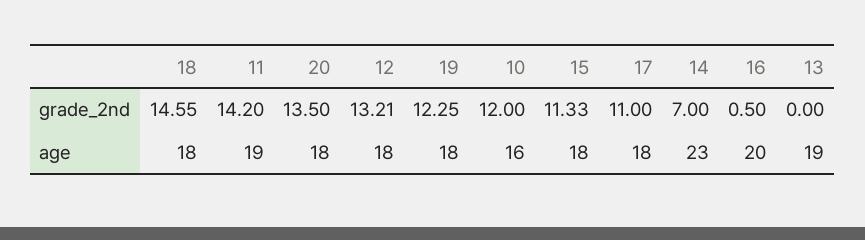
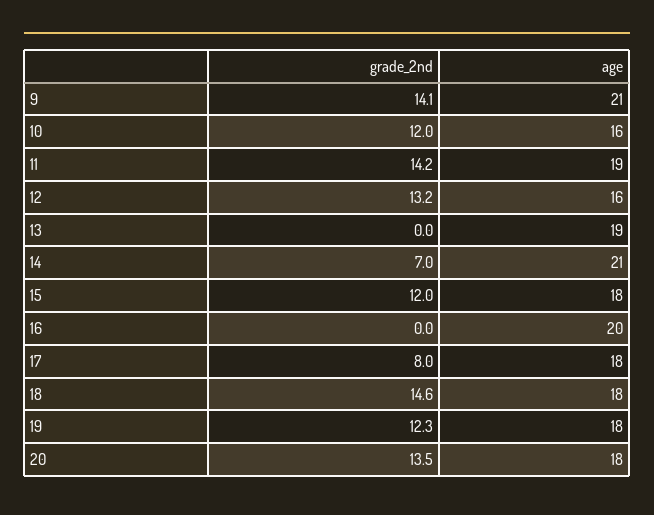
  {
    "18": {
      "grade_2nd": 14.55,
      "age": 18
    },
    "11": {
      "grade_2nd": 14.2,
      "age": 19
    },
    "20": {
      "grade_2nd": 13.5,
      "age": 18
    },
    "12": {
      "grade_2nd": 13.21,
-     "age": 18
+     "age": 16
    },
    "19": {
      "grade_2nd": 12.25,
      "age": 18
    },
    "10": {
      "grade_2nd": 12,
      "age": 16
    },
    "15": {
-     "grade_2nd": 11.33,
+     "grade_2nd": 12,
      "age": 18
    },
    "17": {
-     "grade_2nd": 11,
+     "grade_2nd": 8,
      "age": 18
    },
    "14": {
      "grade_2nd": 7,
-     "age": 23
+     "age": 21
    },
    "16": {
-     "grade_2nd": 0.5,
+     "grade_2nd": 0,
      "age": 20
    },
    "13": {
      "grade_2nd": 0,
      "age": 19
-   }
+   },
+   "9": {
+     "grade_2nd": 14.1,
+     "age": 21
+   }
  }

